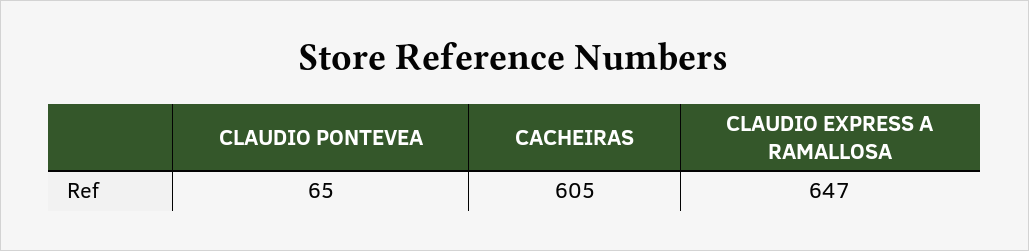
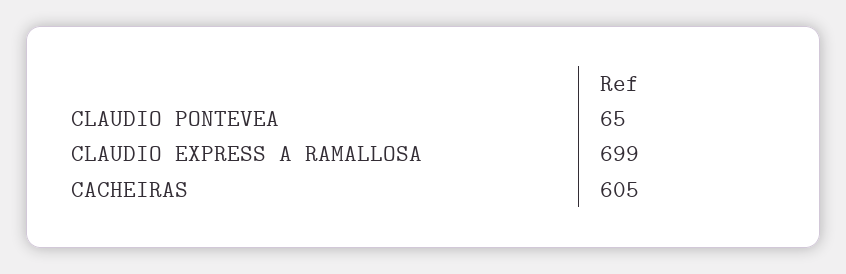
  {
    "CLAUDIO PONTEVEA": 65,
    "CACHEIRAS": 605,
-   "CLAUDIO EXPRESS A RAMALLOSA": 647
+   "CLAUDIO EXPRESS A RAMALLOSA": 699
  }

